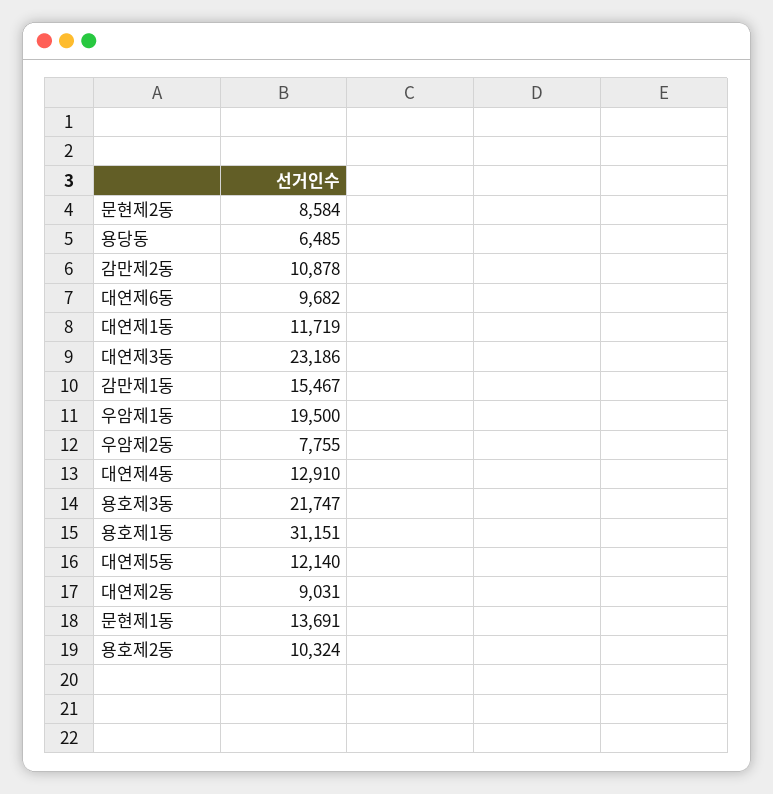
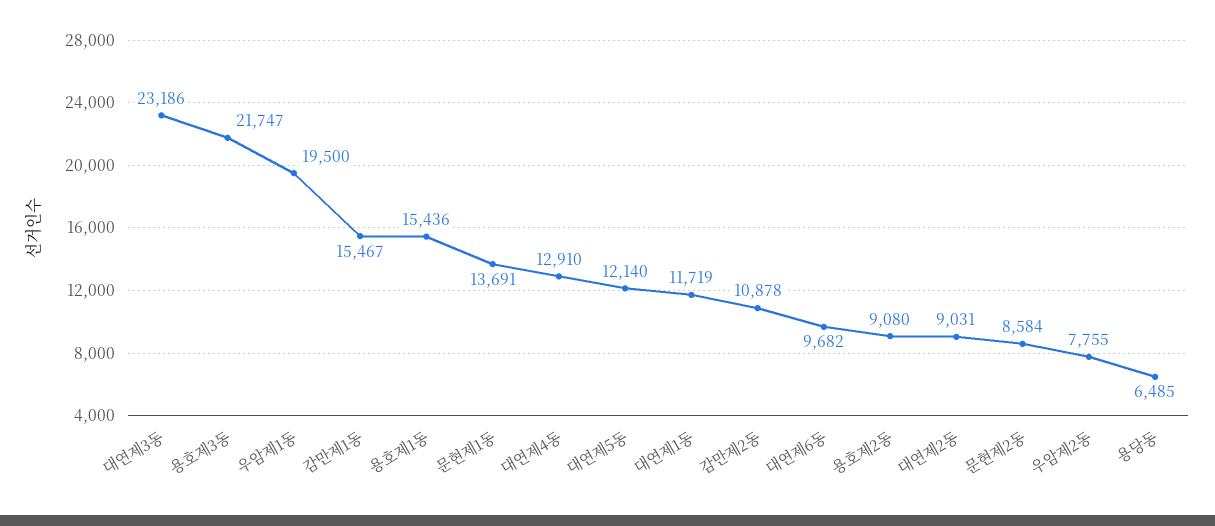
  {
    "문현제2동": 8584,
    "용당동": 6485,
    "감만제2동": 10878,
    "대연제6동": 9682,
    "대연제1동": 11719,
    "대연제3동": 23186,
    "감만제1동": 15467,
    "우암제1동": 19500,
    "우암제2동": 7755,
    "대연제4동": 12910,
    "용호제3동": 21747,
-   "용호제1동": 31151,
+   "용호제1동": 15436,
    "대연제5동": 12140,
    "대연제2동": 9031,
    "문현제1동": 13691,
-   "용호제2동": 10324
+   "용호제2동": 9080
  }

